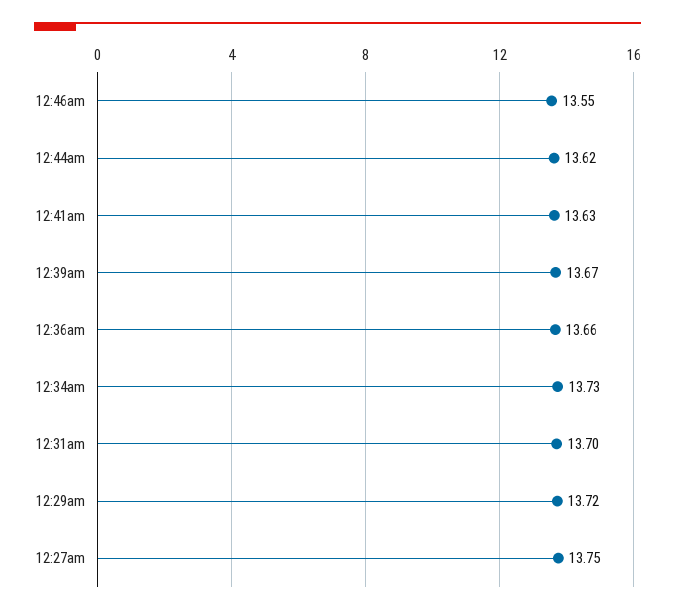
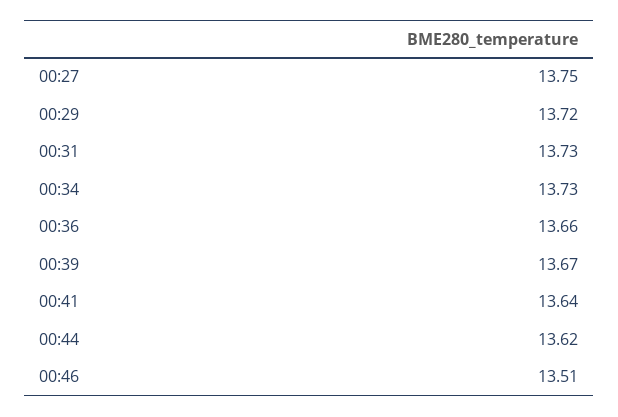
  {
-   "12:46am": 13.55,
+   "12:46am": 13.51,
    "12:44am": 13.62,
-   "12:41am": 13.63,
+   "12:41am": 13.64,
    "12:39am": 13.67,
    "12:36am": 13.66,
    "12:34am": 13.73,
-   "12:31am": 13.7,
+   "12:31am": 13.73,
    "12:29am": 13.72,
    "12:27am": 13.75
  }

